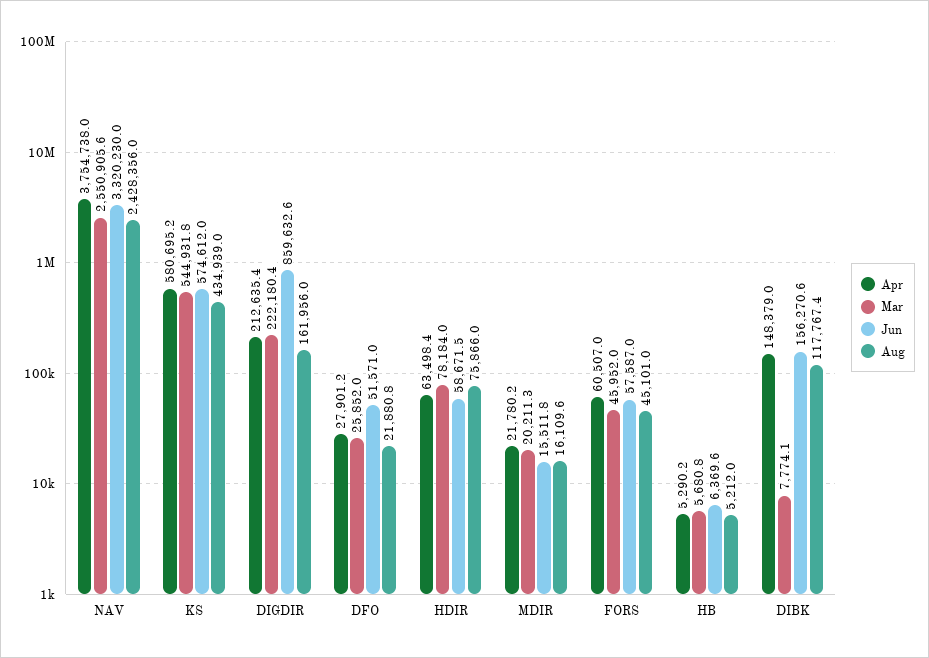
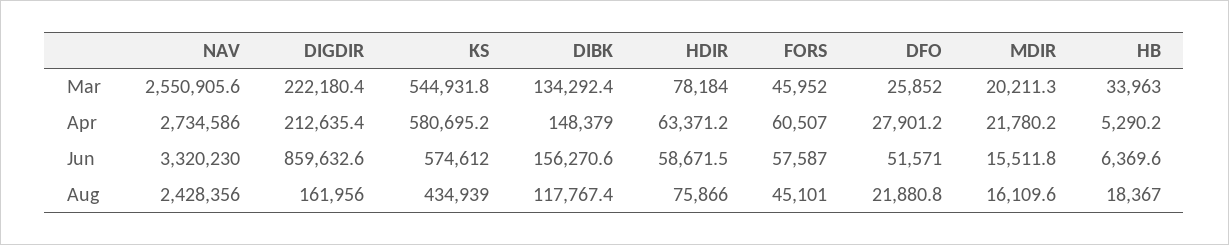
  {
    "Apr": {
-     "NAV": 3754738,
+     "NAV": 2734586,
      "KS": 580695.2,
      "DIGDIR": 212635.4,
      "DFO": 27901.2,
-     "HDIR": 63498.4,
+     "HDIR": 63371.2,
      "MDIR": 21780.2,
      "FORS": 60507,
      "HB": 5290.2,
      "DIBK": 148379
    },
    "Mar": {
      "NAV": 2550905.6,
      "KS": 544931.8,
      "DIGDIR": 222180.4,
      "DFO": 25852,
      "HDIR": 78184,
      "MDIR": 20211.3,
      "FORS": 45952,
-     "HB": 5680.8,
+     "HB": 33963,
-     "DIBK": 7774.1
+     "DIBK": 134292.4
    },
    "Jun": {
      "NAV": 3320230,
      "KS": 574612,
      "DIGDIR": 859632.6,
      "DFO": 51571,
      "HDIR": 58671.5,
      "MDIR": 15511.8,
      "FORS": 57587,
      "HB": 6369.6,
      "DIBK": 156270.6
    },
    "Aug": {
      "NAV": 2428356,
      "KS": 434939,
      "DIGDIR": 161956,
      "DFO": 21880.8,
      "HDIR": 75866,
      "MDIR": 16109.6,
      "FORS": 45101,
-     "HB": 5212,
+     "HB": 18367,
      "DIBK": 117767.4
    }
  }

